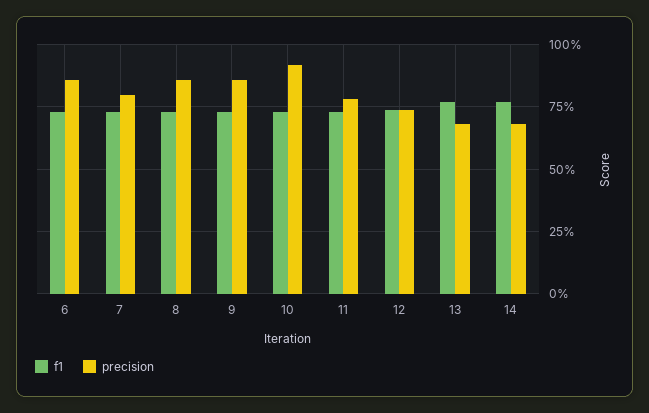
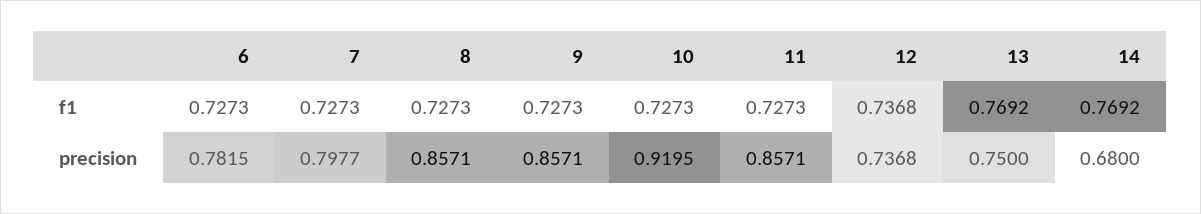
  {
    "f1": {
      "6": 0.7273,
      "7": 0.7273,
      "8": 0.7273,
      "9": 0.7273,
      "10": 0.7273,
      "11": 0.7273,
      "12": 0.7368,
      "13": 0.7692,
      "14": 0.7692
    },
    "precision": {
-     "6": 0.85,
+     "6": 0.7815,
      "7": 0.7977,
      "8": 0.8571,
      "9": 0.8571,
      "10": 0.9195,
-     "11": 0.775,
+     "11": 0.8571,
      "12": 0.7368,
-     "13": 0.675,
+     "13": 0.75,
      "14": 0.68
    }
  }

